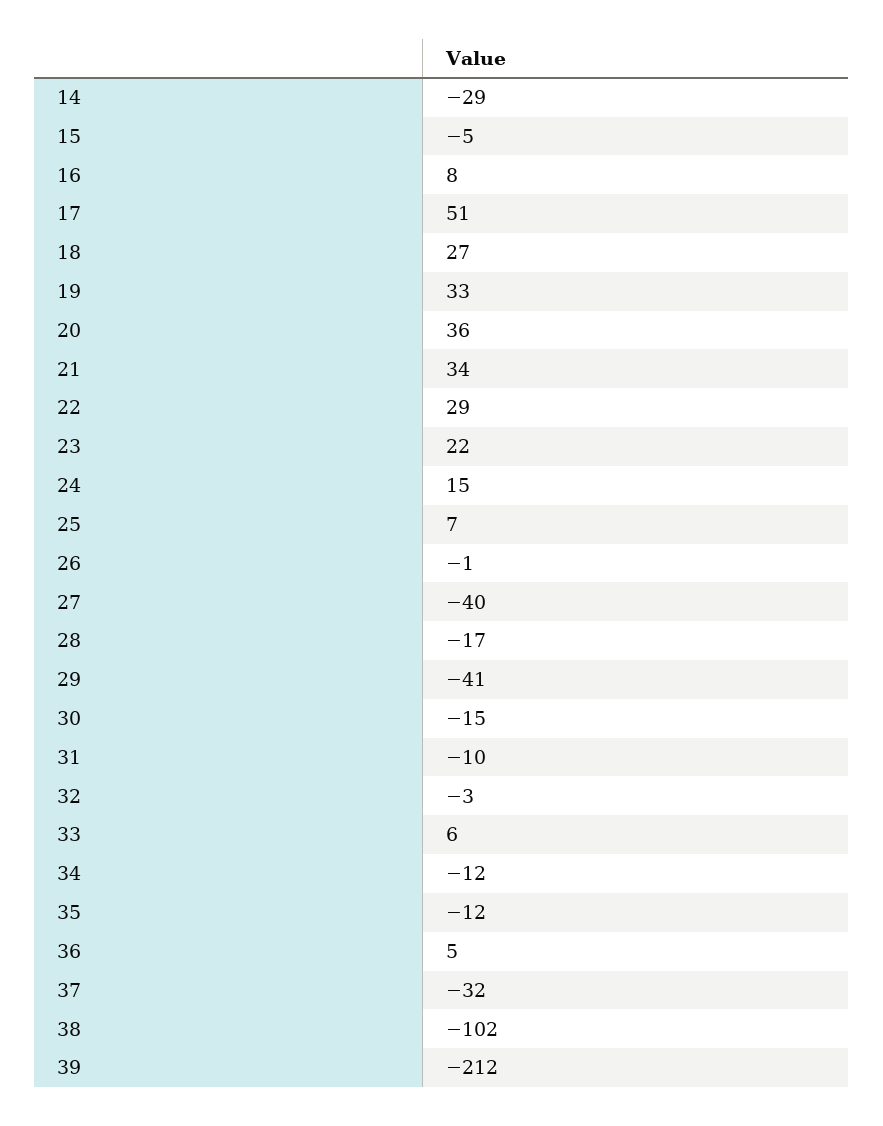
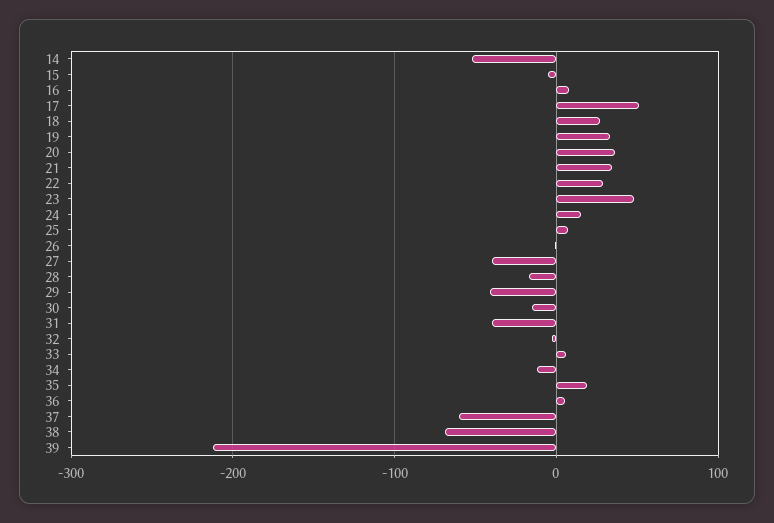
  {
-   "14": -29,
+   "14": -50,
    "15": -5,
    "16": 8,
    "17": 51,
    "18": 27,
    "19": 33,
    "20": 36,
    "21": 34,
    "22": 29,
-   "23": 22,
+   "23": 50,
    "24": 15,
    "25": 7,
    "26": -1,
    "27": -40,
    "28": -17,
    "29": -41,
    "30": -15,
-   "31": -10,
+   "31": -40,
    "32": -3,
    "33": 6,
    "34": -12,
-   "35": -12,
+   "35": 20,
    "36": 5,
-   "37": -32,
+   "37": -60,
-   "38": -102,
+   "38": -70,
    "39": -212
  }

